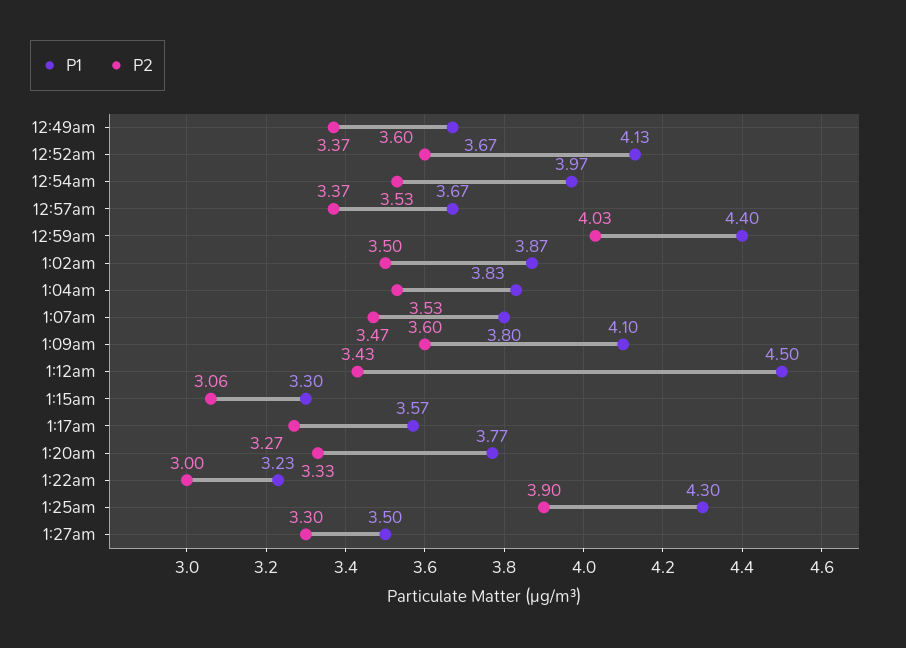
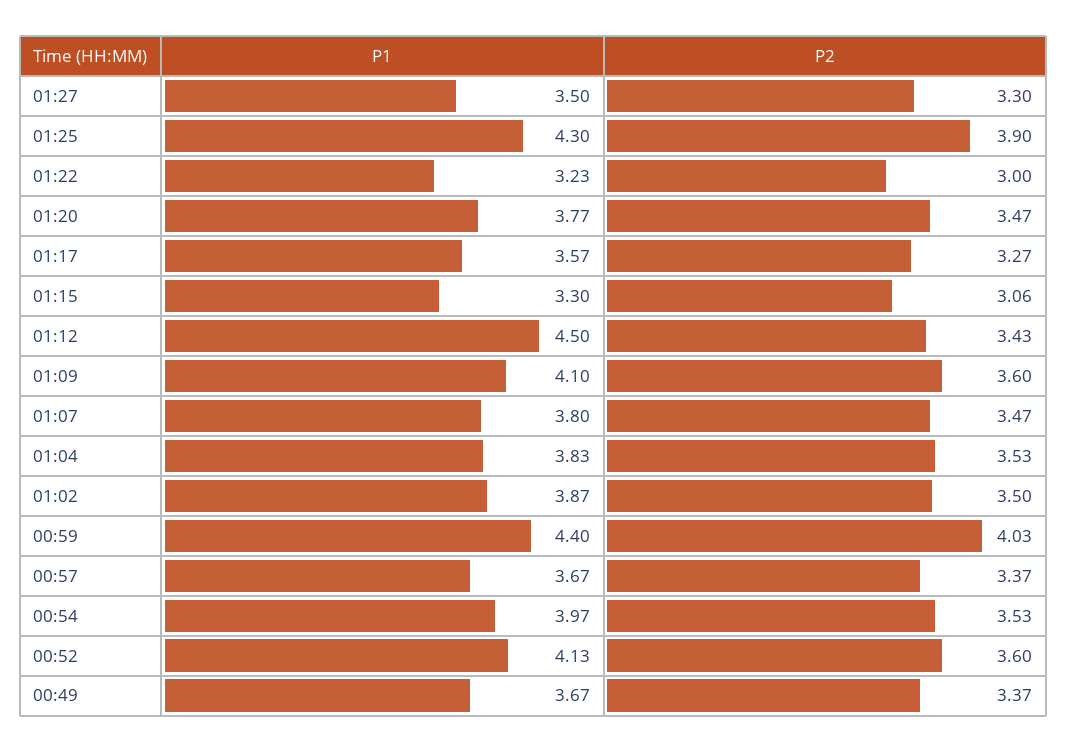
  {
    "P1": {
      "12:49am": 3.67,
      "12:52am": 4.13,
      "12:54am": 3.97,
      "12:57am": 3.67,
      "12:59am": 4.4,
      "1:02am": 3.87,
      "1:04am": 3.83,
      "1:07am": 3.8,
      "1:09am": 4.1,
      "1:12am": 4.5,
      "1:15am": 3.3,
      "1:17am": 3.57,
      "1:20am": 3.77,
      "1:22am": 3.23,
      "1:25am": 4.3,
      "1:27am": 3.5
    },
    "P2": {
      "12:49am": 3.37,
      "12:52am": 3.6,
      "12:54am": 3.53,
      "12:57am": 3.37,
      "12:59am": 4.03,
      "1:02am": 3.5,
      "1:04am": 3.53,
      "1:07am": 3.47,
      "1:09am": 3.6,
      "1:12am": 3.43,
      "1:15am": 3.06,
      "1:17am": 3.27,
-     "1:20am": 3.33,
+     "1:20am": 3.47,
      "1:22am": 3,
      "1:25am": 3.9,
      "1:27am": 3.3
    }
  }

